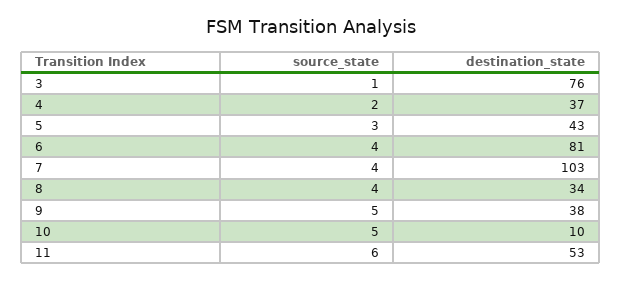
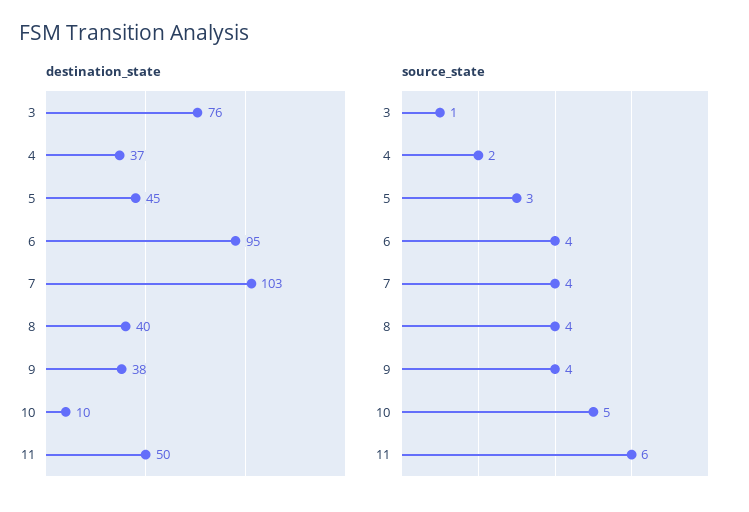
  {
    "source_state": {
      "3": 1,
      "4": 2,
      "5": 3,
      "6": 4,
      "7": 4,
      "8": 4,
-     "9": 5,
+     "9": 4,
      "10": 5,
      "11": 6
    },
    "destination_state": {
      "3": 76,
      "4": 37,
-     "5": 43,
+     "5": 45,
-     "6": 81,
+     "6": 95,
      "7": 103,
-     "8": 34,
+     "8": 40,
      "9": 38,
      "10": 10,
-     "11": 53
+     "11": 50
    }
  }

